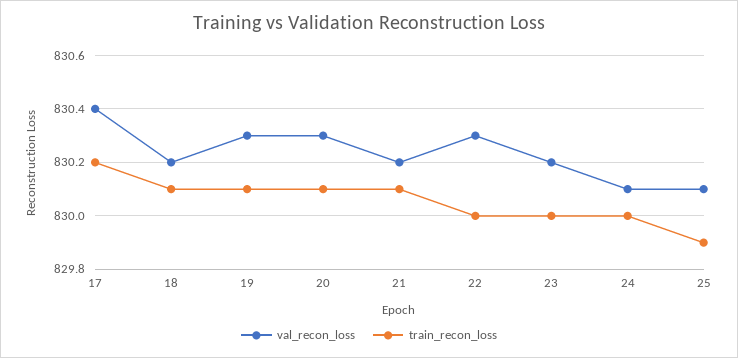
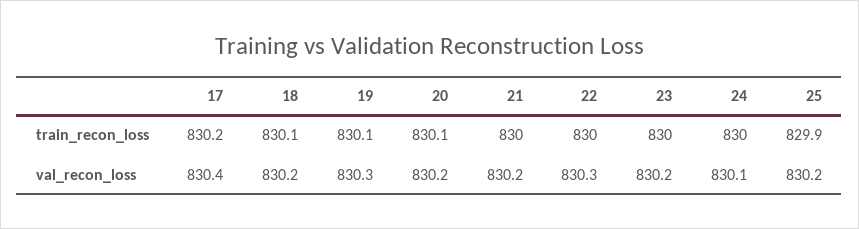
  {
    "val_recon_loss": {
      "17": 830.4,
      "18": 830.2,
      "19": 830.3,
-     "20": 830.3,
+     "20": 830.2,
      "21": 830.2,
      "22": 830.3,
      "23": 830.2,
      "24": 830.1,
-     "25": 830.1
+     "25": 830.2
    },
    "train_recon_loss": {
      "17": 830.2,
      "18": 830.1,
      "19": 830.1,
      "20": 830.1,
-     "21": 830.1,
+     "21": 830,
      "22": 830,
      "23": 830,
      "24": 830,
      "25": 829.9
    }
  }

